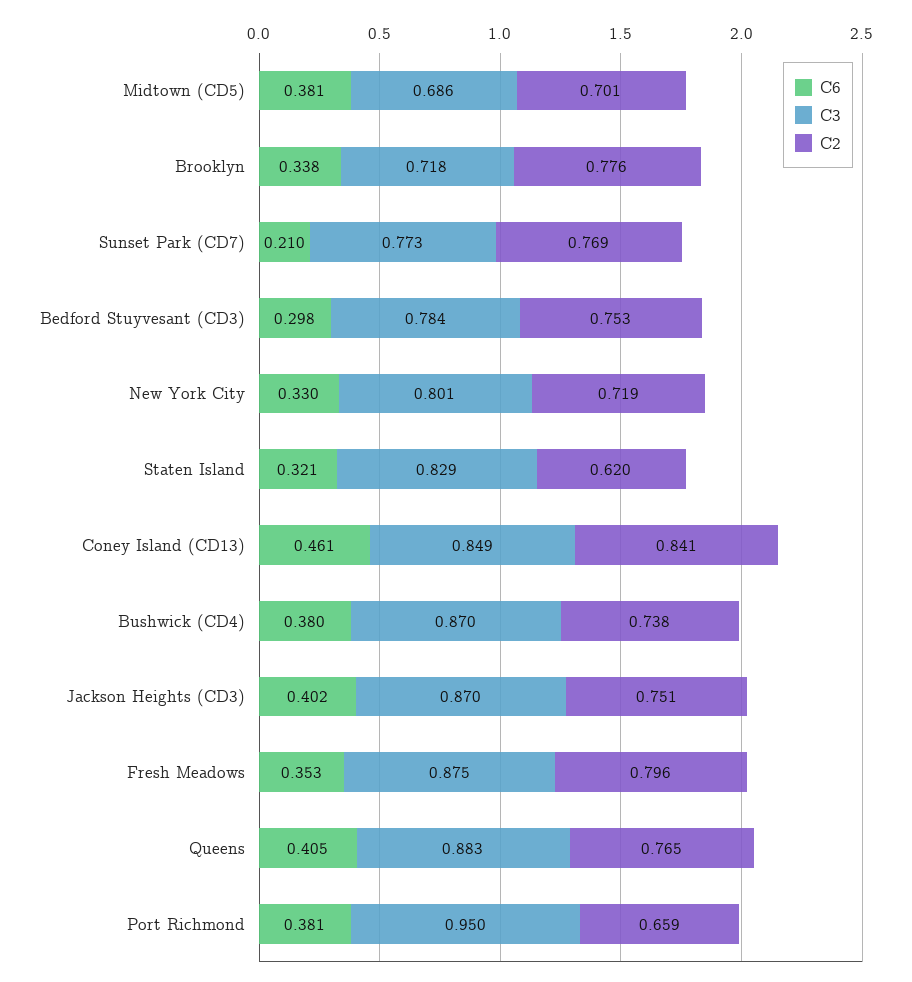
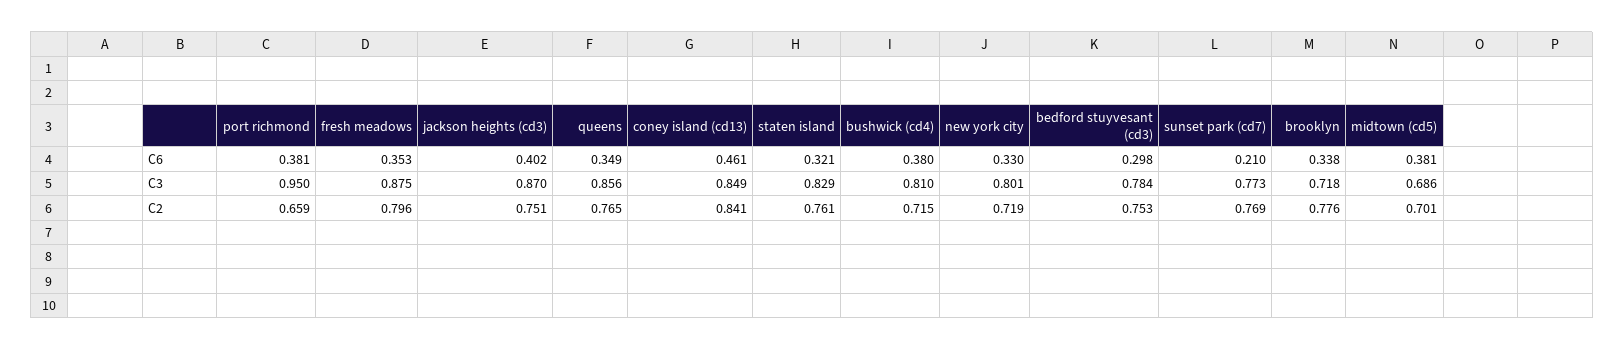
  {
    "C6": {
      "Midtown (CD5)": 0.381,
      "Brooklyn": 0.338,
      "Sunset Park (CD7)": 0.21,
      "Bedford Stuyvesant (CD3)": 0.298,
      "New York City": 0.33,
      "Staten Island": 0.321,
      "Coney Island (CD13)": 0.461,
      "Bushwick (CD4)": 0.38,
      "Jackson Heights (CD3)": 0.402,
      "Fresh Meadows": 0.353,
-     "Queens": 0.405,
+     "Queens": 0.349,
      "Port Richmond": 0.381
    },
    "C3": {
      "Midtown (CD5)": 0.686,
      "Brooklyn": 0.718,
      "Sunset Park (CD7)": 0.773,
      "Bedford Stuyvesant (CD3)": 0.784,
      "New York City": 0.801,
      "Staten Island": 0.829,
      "Coney Island (CD13)": 0.849,
-     "Bushwick (CD4)": 0.87,
+     "Bushwick (CD4)": 0.81,
      "Jackson Heights (CD3)": 0.87,
      "Fresh Meadows": 0.875,
-     "Queens": 0.883,
+     "Queens": 0.856,
      "Port Richmond": 0.95
    },
    "C2": {
      "Midtown (CD5)": 0.701,
      "Brooklyn": 0.776,
      "Sunset Park (CD7)": 0.769,
      "Bedford Stuyvesant (CD3)": 0.753,
      "New York City": 0.719,
-     "Staten Island": 0.62,
+     "Staten Island": 0.761,
      "Coney Island (CD13)": 0.841,
-     "Bushwick (CD4)": 0.738,
+     "Bushwick (CD4)": 0.715,
      "Jackson Heights (CD3)": 0.751,
      "Fresh Meadows": 0.796,
      "Queens": 0.765,
      "Port Richmond": 0.659
    }
  }

